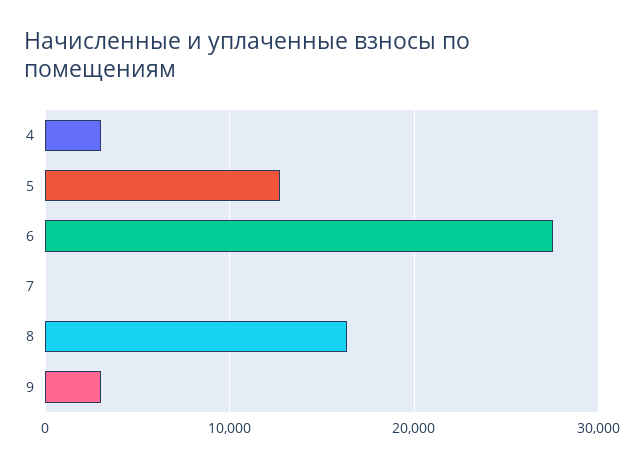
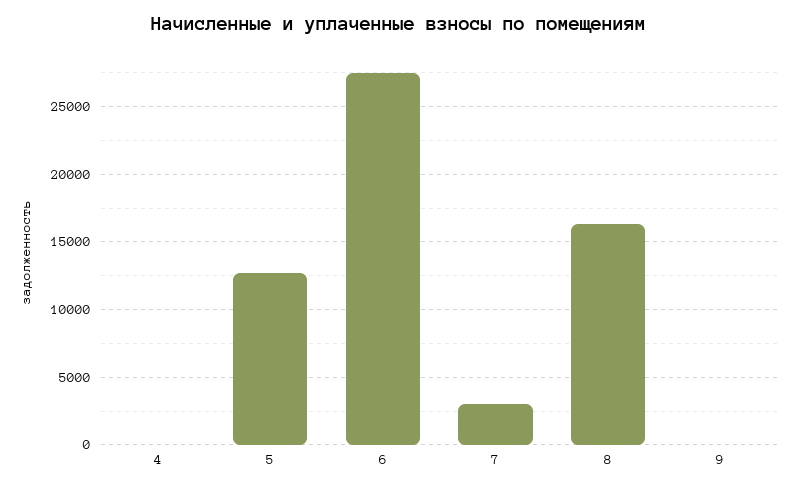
  {
-   "4": 3000,
+   "4": 0,
    "5": 12500,
    "6": 27500,
-   "7": 0,
+   "7": 3000,
    "8": 16500,
-   "9": 3000
+   "9": 0
  }

